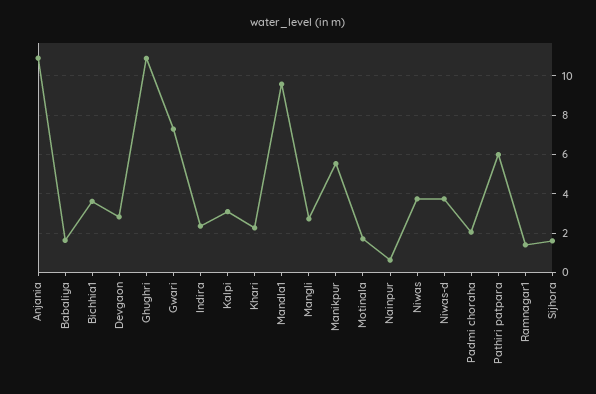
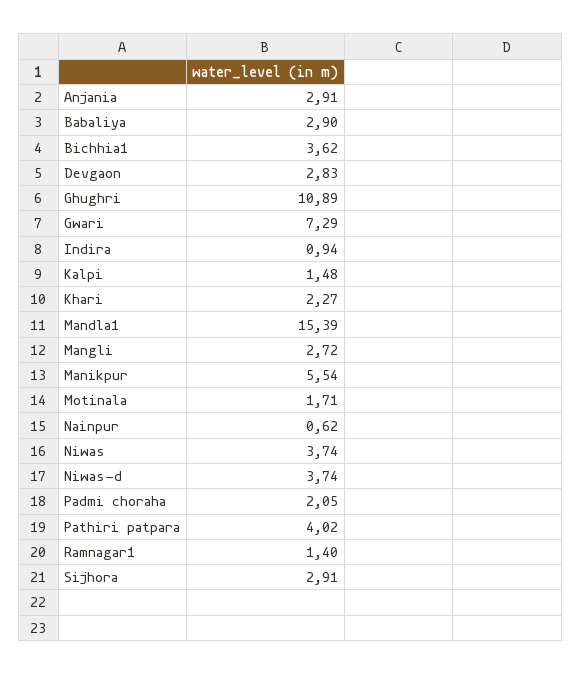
  {
-   "Anjania": 11,
+   "Anjania": 2.91,
-   "Babaliya": 1.5,
+   "Babaliya": 2.9,
    "Bichhia1": 3.62,
    "Devgaon": 2.83,
    "Ghughri": 10.89,
    "Gwari": 7.29,
-   "Indira": 2.5,
+   "Indira": 0.94,
-   "Kalpi": 3,
+   "Kalpi": 1.48,
    "Khari": 2.27,
-   "Mandla1": 9.5,
+   "Mandla1": 15.39,
    "Mangli": 2.72,
    "Manikpur": 5.54,
    "Motinala": 1.71,
    "Nainpur": 0.62,
    "Niwas": 3.74,
    "Niwas-d": 3.74,
    "Padmi choraha": 2.05,
-   "Pathiri patpara": 6,
+   "Pathiri patpara": 4.02,
    "Ramnagar1": 1.4,
-   "Sijhora": 1.5
+   "Sijhora": 2.91
  }

